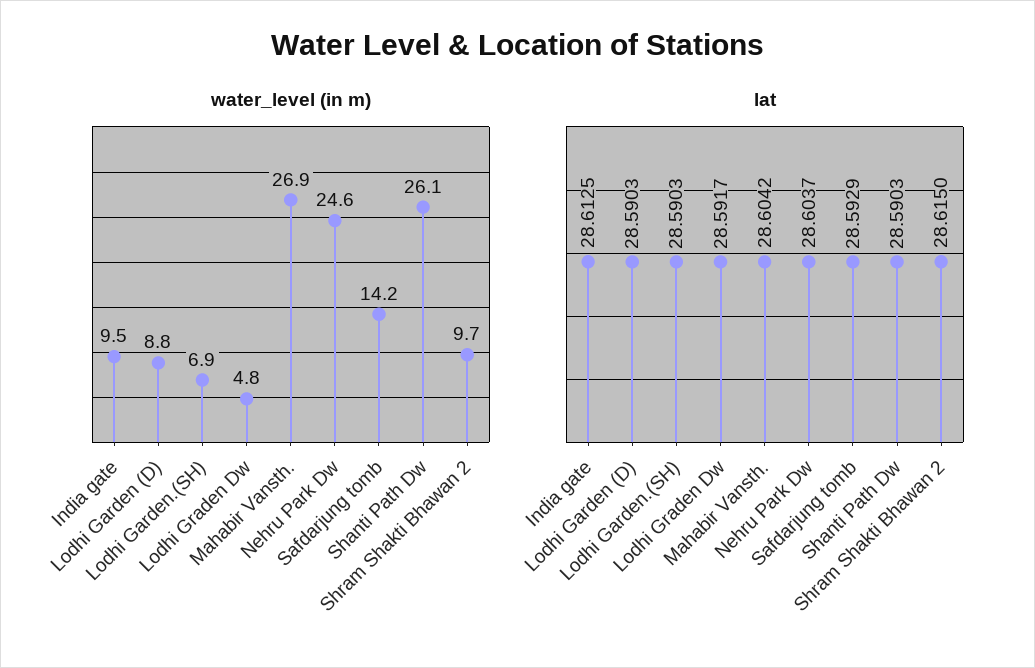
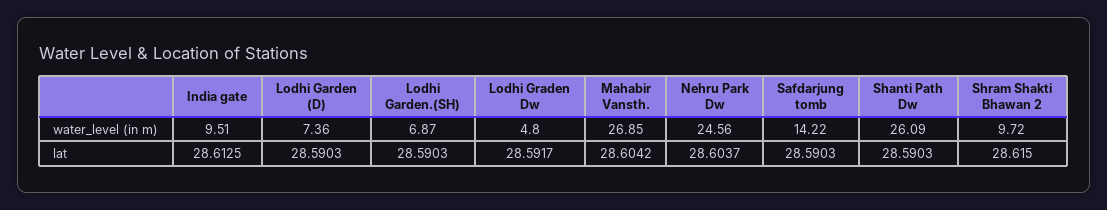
  {
    "water_level (in m)": {
      "India gate": 9.51,
-     "Lodhi Garden (D)": 8.8,
+     "Lodhi Garden (D)": 7.36,
      "Lodhi Garden.(SH)": 6.87,
      "Lodhi Graden Dw": 4.8,
      "Mahabir Vansth.": 26.85,
      "Nehru Park Dw": 24.56,
      "Safdarjung tomb": 14.22,
      "Shanti Path Dw": 26.09,
      "Shram Shakti Bhawan 2": 9.72
    },
    "lat": {
      "India gate": 28.6125,
      "Lodhi Garden (D)": 28.5903,
      "Lodhi Garden.(SH)": 28.5903,
      "Lodhi Graden Dw": 28.5917,
      "Mahabir Vansth.": 28.6042,
      "Nehru Park Dw": 28.6037,
-     "Safdarjung tomb": 28.5929,
+     "Safdarjung tomb": 28.5903,
      "Shanti Path Dw": 28.5903,
      "Shram Shakti Bhawan 2": 28.615
    }
  }

